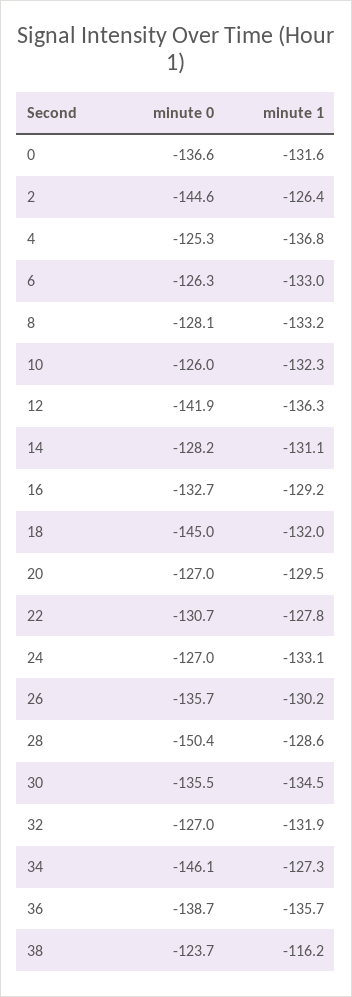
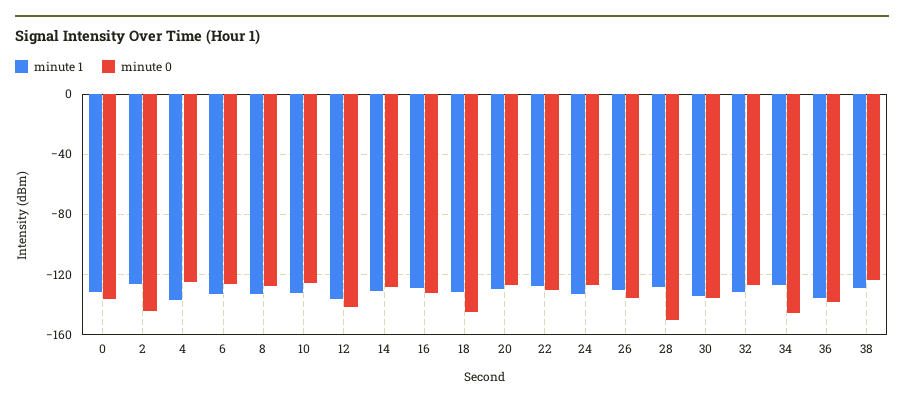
  {
    "minute 0": {
      "0": -136.6,
      "2": -144.6,
      "4": -125.3,
      "6": -126.3,
      "8": -128.1,
      "10": -126,
      "12": -141.9,
      "14": -128.2,
      "16": -132.7,
      "18": -145,
      "20": -127,
      "22": -130.7,
      "24": -127,
      "26": -135.7,
      "28": -150.4,
      "30": -135.5,
      "32": -127,
      "34": -146.1,
      "36": -138.7,
      "38": -123.7
    },
    "minute 1": {
      "0": -131.6,
      "2": -126.4,
      "4": -136.8,
      "6": -133,
      "8": -133.2,
      "10": -132.3,
      "12": -136.3,
      "14": -131.1,
      "16": -129.2,
      "18": -132,
      "20": -129.5,
      "22": -127.8,
      "24": -133.1,
      "26": -130.2,
      "28": -128.6,
      "30": -134.5,
      "32": -131.9,
      "34": -127.3,
      "36": -135.7,
-     "38": -116.2
+     "38": -130
    }
  }

